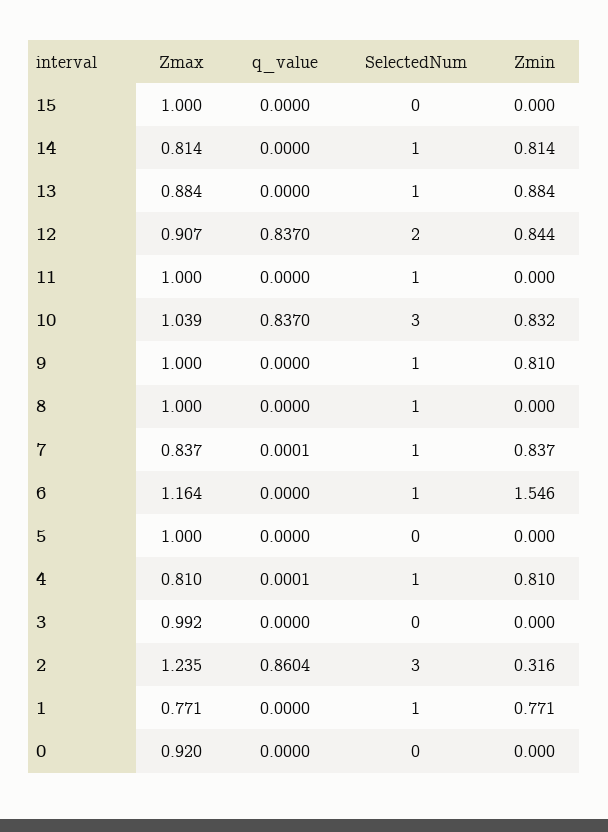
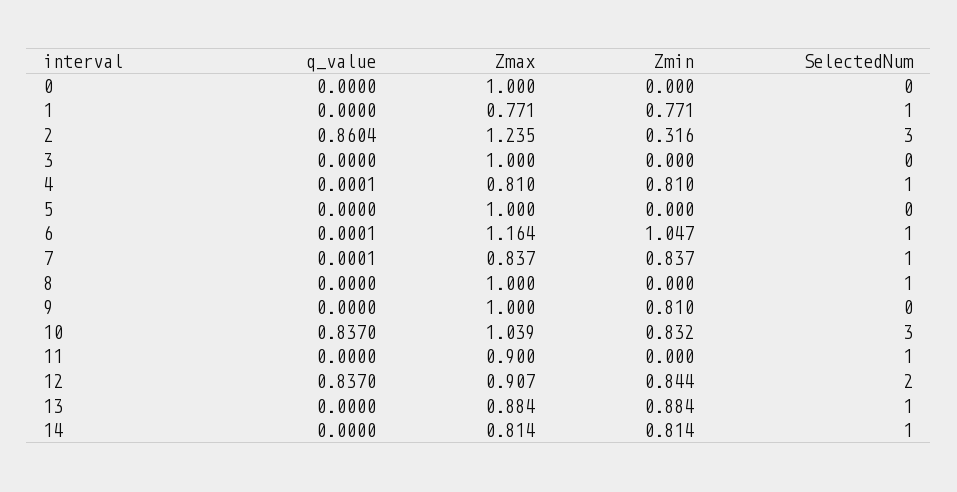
  {
    "Zmax": {
-     "15": 1,
      "14": 0.814,
      "13": 0.884,
      "12": 0.907,
-     "11": 1,
+     "11": 0.9,
      "10": 1.039,
      "9": 1,
      "8": 1,
      "7": 0.837,
      "6": 1.164,
      "5": 1,
      "4": 0.81,
-     "3": 0.992,
+     "3": 1,
      "2": 1.235,
      "1": 0.771,
-     "0": 0.92
+     "0": 1
    },
    "q_value": {
-     "15": 0,
      "14": 0,
      "13": 0,
      "12": 0.837,
      "11": 0,
      "10": 0.837,
      "9": 0,
      "8": 0,
      "7": 0.0001,
-     "6": 0,
+     "6": 0.0001,
      "5": 0,
      "4": 0.0001,
      "3": 0,
      "2": 0.8604,
      "1": 0,
      "0": 0
    },
    "SelectedNum": {
-     "15": 0,
      "14": 1,
      "13": 1,
      "12": 2,
      "11": 1,
      "10": 3,
-     "9": 1,
+     "9": 0,
      "8": 1,
      "7": 1,
      "6": 1,
      "5": 0,
      "4": 1,
      "3": 0,
      "2": 3,
      "1": 1,
      "0": 0
    },
    "Zmin": {
-     "15": 0,
      "14": 0.814,
      "13": 0.884,
      "12": 0.844,
      "11": 0,
      "10": 0.832,
      "9": 0.81,
      "8": 0,
      "7": 0.837,
-     "6": 1.546,
+     "6": 1.047,
      "5": 0,
      "4": 0.81,
      "3": 0,
      "2": 0.316,
      "1": 0.771,
      "0": 0
    }
  }

